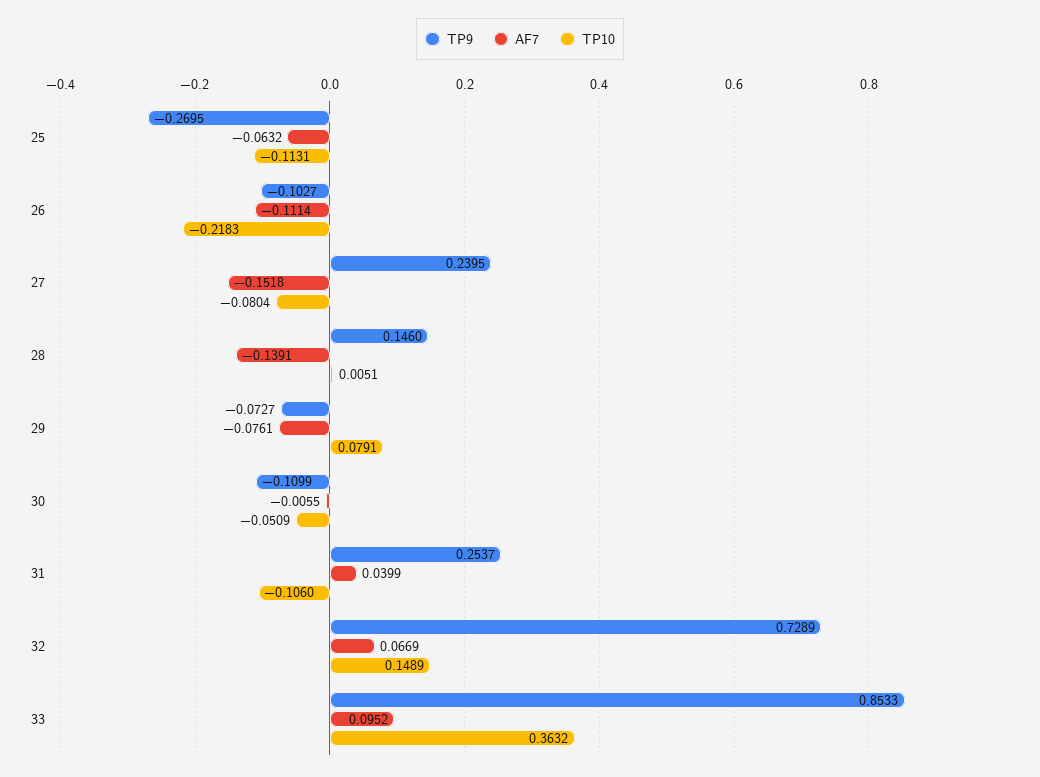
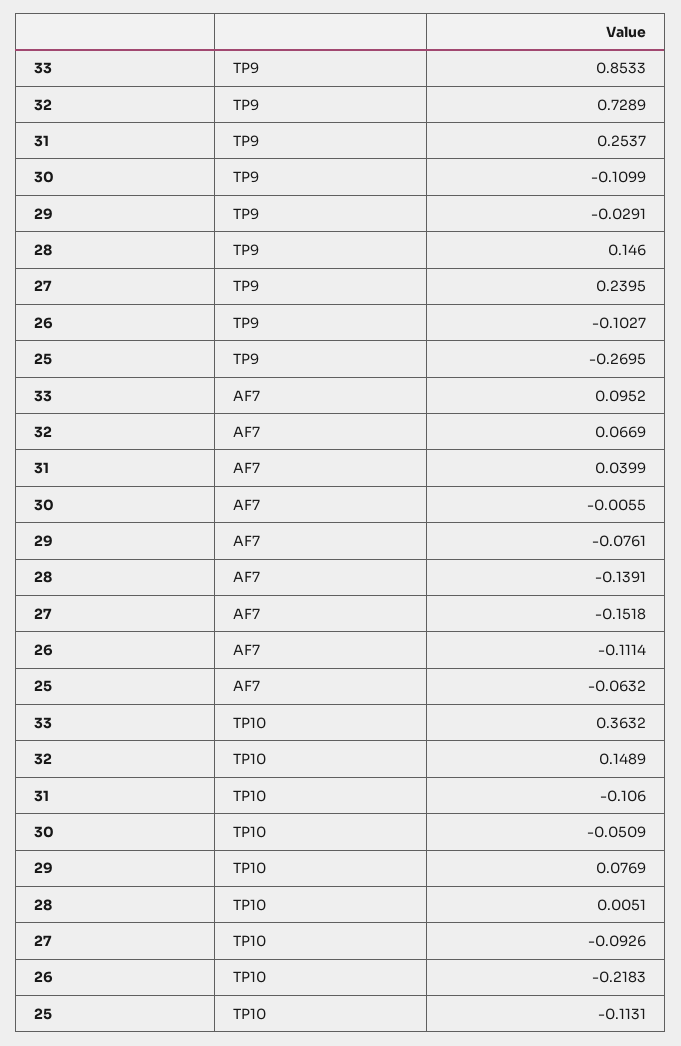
  {
    "TP9": {
      "25": -0.2695,
      "26": -0.1027,
      "27": 0.2395,
      "28": 0.146,
-     "29": -0.0727,
+     "29": -0.0291,
      "30": -0.1099,
      "31": 0.2537,
      "32": 0.7289,
      "33": 0.8533
    },
    "AF7": {
      "25": -0.0632,
      "26": -0.1114,
      "27": -0.1518,
      "28": -0.1391,
      "29": -0.0761,
      "30": -0.0055,
      "31": 0.0399,
      "32": 0.0669,
      "33": 0.0952
    },
    "TP10": {
      "25": -0.1131,
      "26": -0.2183,
-     "27": -0.0804,
+     "27": -0.0926,
      "28": 0.0051,
-     "29": 0.0791,
+     "29": 0.0769,
      "30": -0.0509,
      "31": -0.106,
      "32": 0.1489,
      "33": 0.3632
    }
  }

